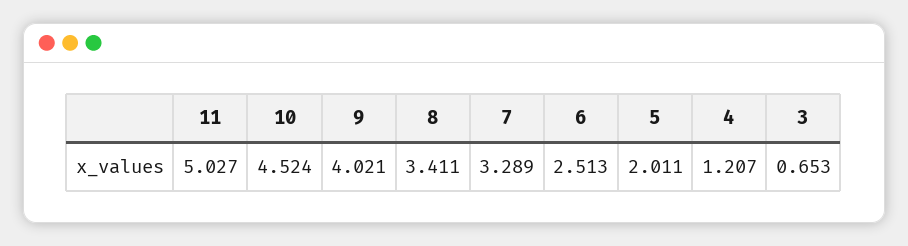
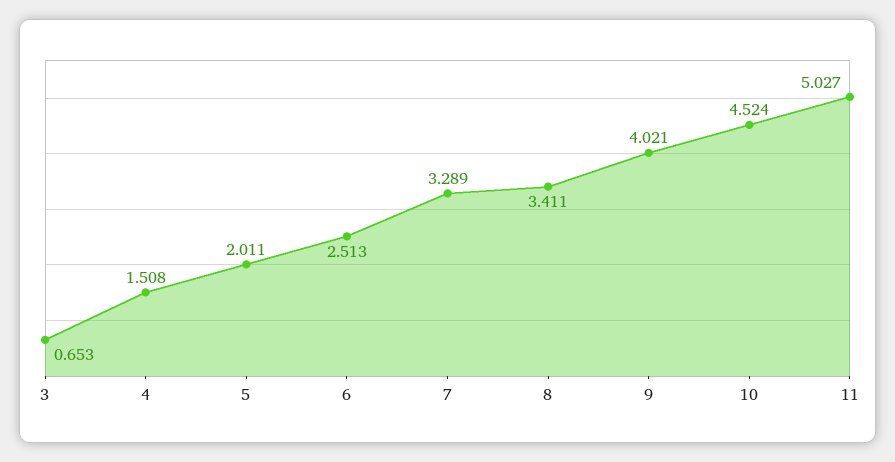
  {
    "11": 5.027,
    "10": 4.524,
    "9": 4.021,
    "8": 3.411,
    "7": 3.289,
    "6": 2.513,
    "5": 2.011,
-   "4": 1.207,
+   "4": 1.508,
    "3": 0.653
  }

